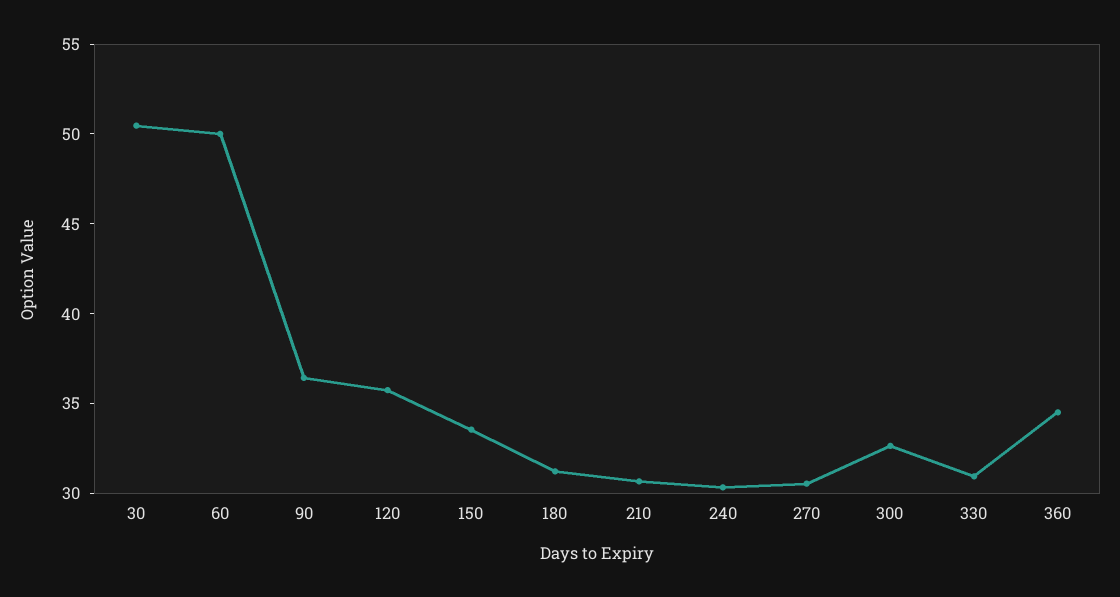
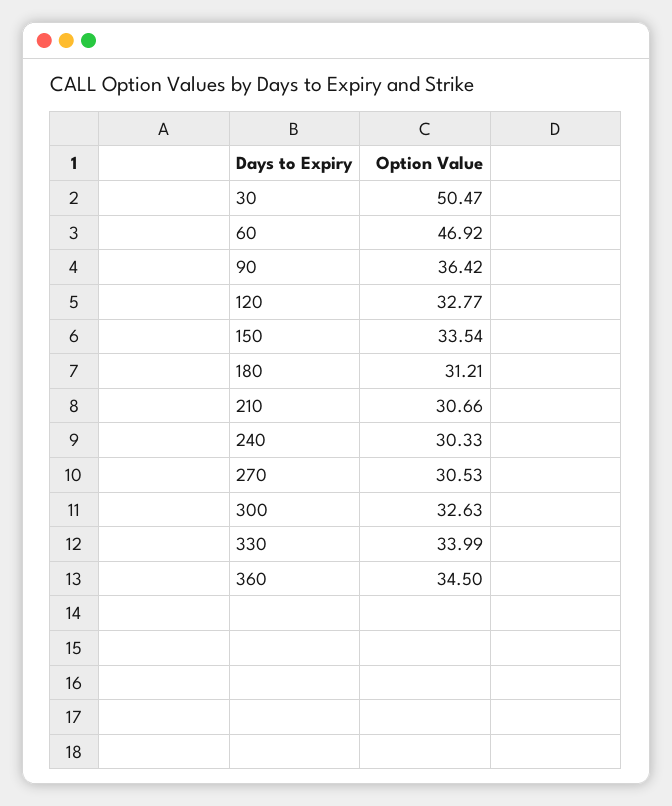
  {
    "30": 50.47,
-   "60": 50,
+   "60": 46.92,
    "90": 36.42,
-   "120": 36,
+   "120": 32.77,
    "150": 33.54,
    "180": 31.21,
    "210": 30.66,
    "240": 30.33,
    "270": 30.53,
    "300": 32.63,
-   "330": 31,
+   "330": 33.99,
    "360": 34.5
  }

